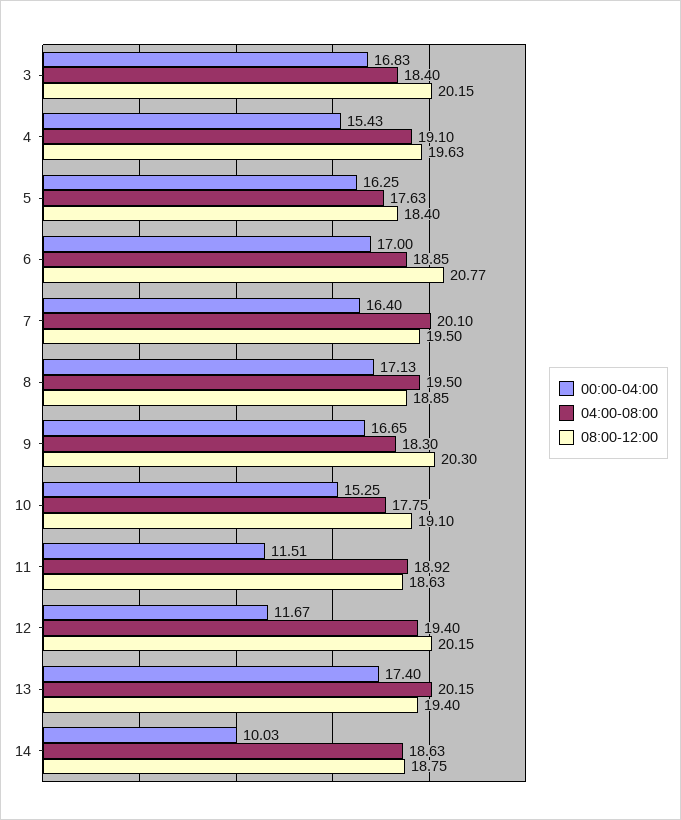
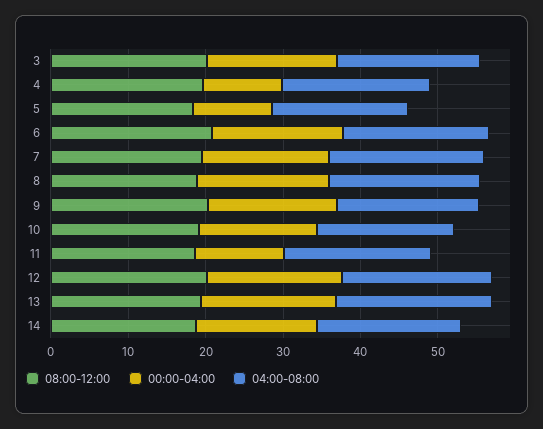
  {
    "00:00-04:00": {
      "3": 16.83,
-     "4": 15.43,
+     "4": 10,
-     "5": 16.25,
+     "5": 10,
      "6": 17,
      "7": 16.4,
      "8": 17.13,
      "9": 16.65,
      "10": 15.25,
      "11": 11.51,
-     "12": 11.67,
+     "12": 18,
      "13": 17.4,
-     "14": 10.03
+     "14": 16
    },
    "04:00-08:00": {
      "3": 18.4,
      "4": 19.1,
      "5": 17.63,
      "6": 18.85,
      "7": 20.1,
      "8": 19.5,
      "9": 18.3,
      "10": 17.75,
      "11": 18.92,
      "12": 19.4,
      "13": 20.15,
      "14": 18.63
    },
    "08:00-12:00": {
      "3": 20.15,
      "4": 19.63,
      "5": 18.4,
      "6": 20.77,
      "7": 19.5,
      "8": 18.85,
      "9": 20.3,
      "10": 19.1,
      "11": 18.63,
      "12": 20.15,
      "13": 19.4,
      "14": 18.75
    }
  }

